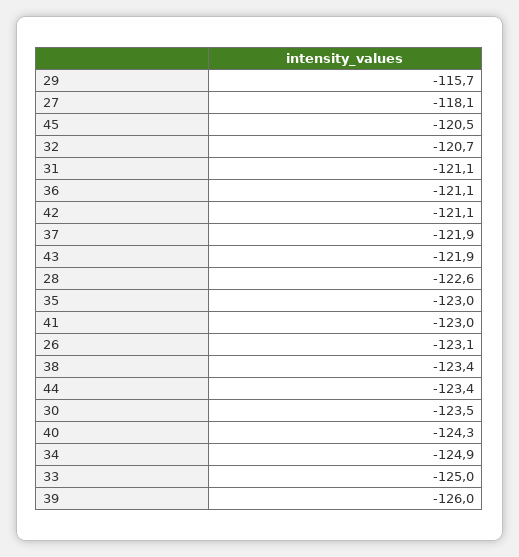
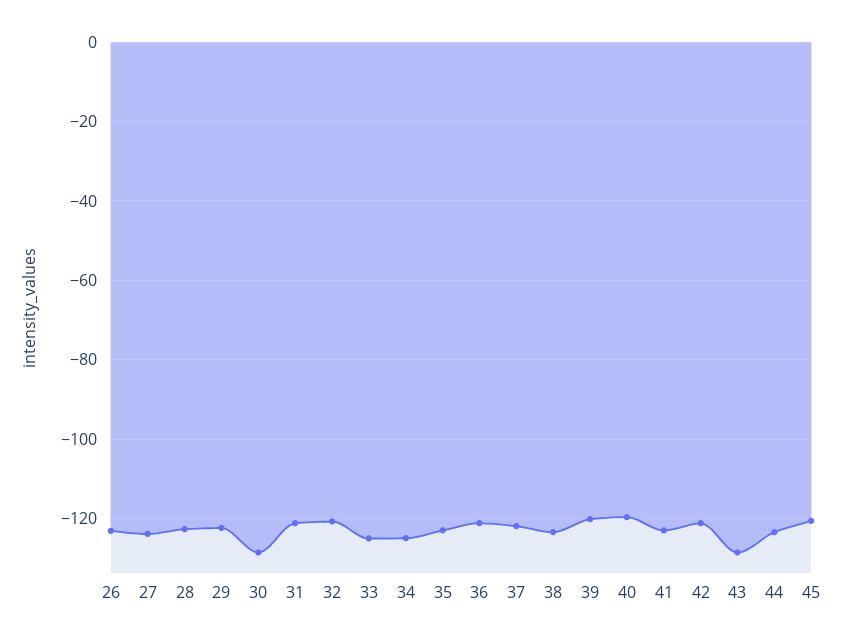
  {
-   "29": -115.7,
+   "29": -122,
-   "27": -118.1,
+   "27": -124,
    "45": -120.5,
    "32": -120.7,
    "31": -121.1,
    "36": -121.1,
    "42": -121.1,
    "37": -121.9,
-   "43": -121.9,
+   "43": -128,
    "28": -122.6,
    "35": -123,
    "41": -123,
    "26": -123.1,
    "38": -123.4,
    "44": -123.4,
-   "30": -123.5,
+   "30": -128,
-   "40": -124.3,
+   "40": -120,
    "34": -124.9,
    "33": -125,
-   "39": -126
+   "39": -120
  }

